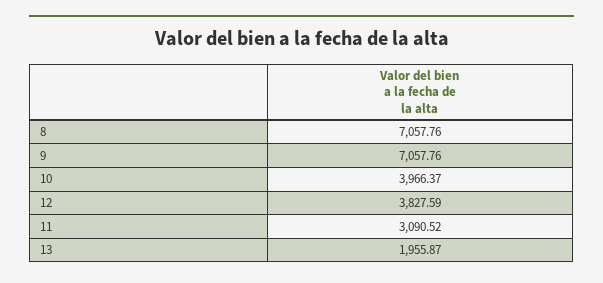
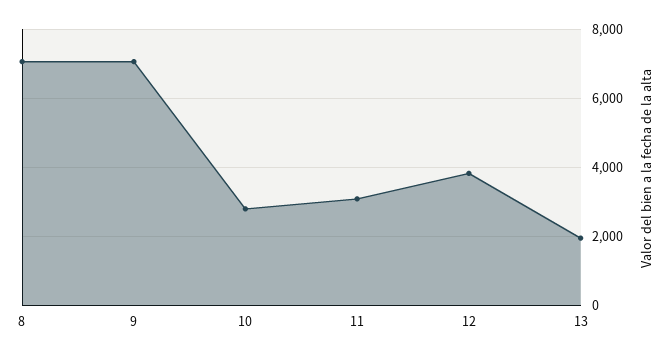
  {
    "8": 7057.76,
    "9": 7057.76,
-   "10": 3966.37,
+   "10": 2800,
    "12": 3827.59,
    "11": 3090.52,
    "13": 1955.87
  }

